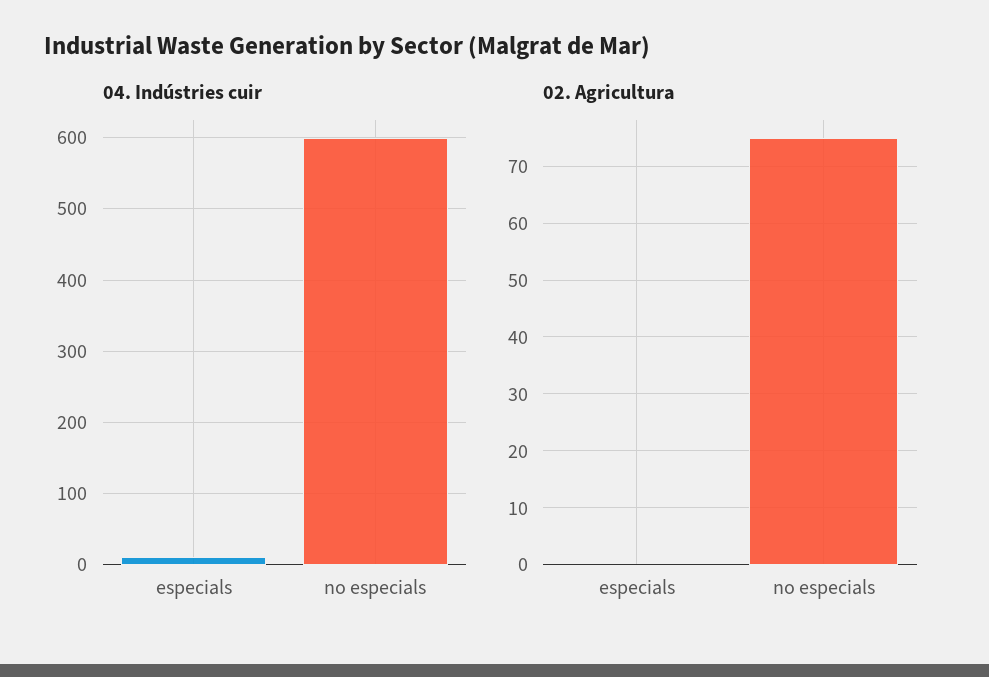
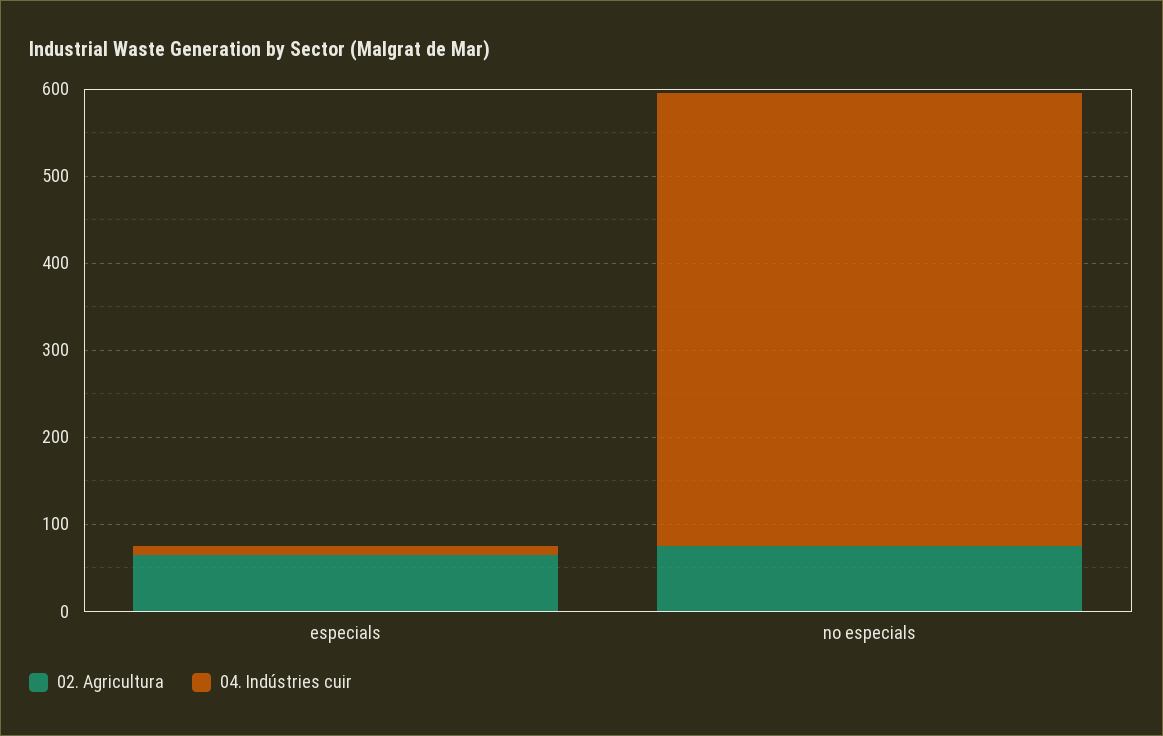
  {
    "04. Indústries cuir": {
      "especials": 10,
-     "no especials": 600
+     "no especials": 520
    },
    "02. Agricultura": {
-     "especials": 0,
+     "especials": 60,
      "no especials": 75
    }
  }

